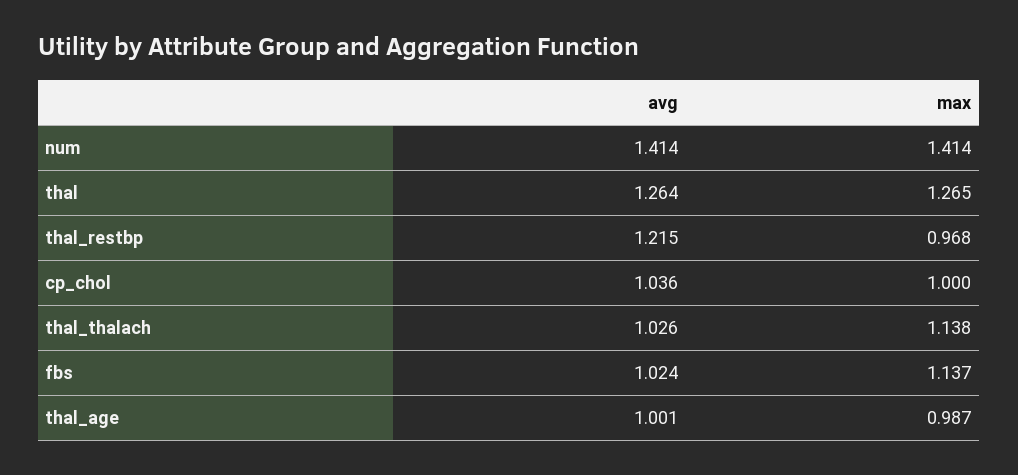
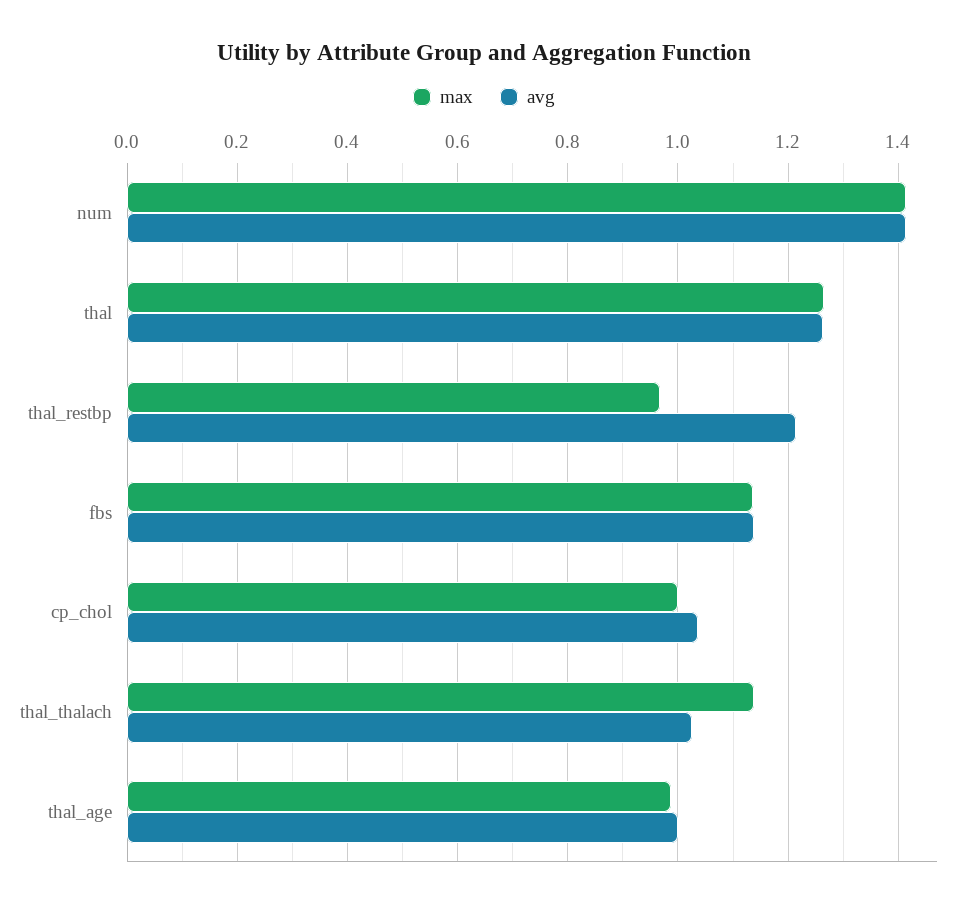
  {
    "avg": {
      "num": 1.414,
      "thal": 1.264,
      "thal_restbp": 1.215,
      "cp_chol": 1.036,
      "thal_thalach": 1.026,
-     "fbs": 1.024,
+     "fbs": 1.14,
      "thal_age": 1.001
    },
    "max": {
      "num": 1.414,
      "thal": 1.265,
      "thal_restbp": 0.968,
      "cp_chol": 1,
      "thal_thalach": 1.138,
      "fbs": 1.137,
      "thal_age": 0.987
    }
  }

